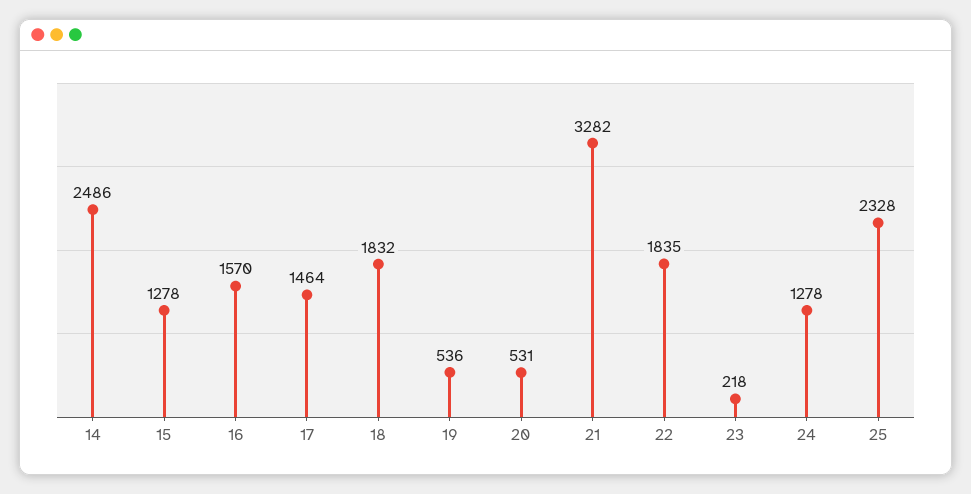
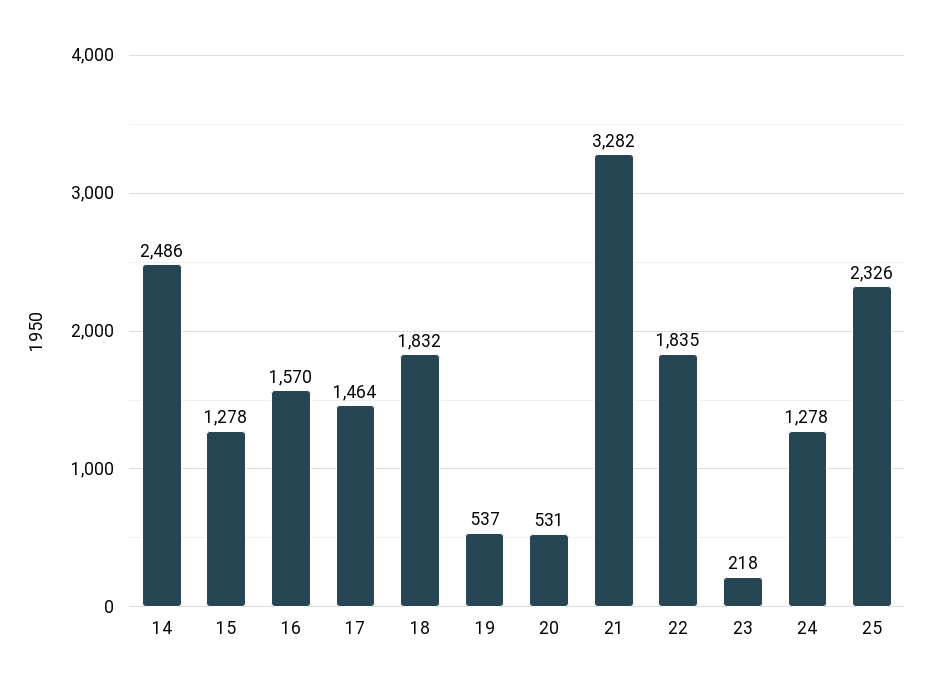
  {
    "14": 2486,
    "15": 1278,
    "16": 1570,
    "17": 1464,
    "18": 1832,
-   "19": 536,
+   "19": 537,
    "20": 531,
    "21": 3282,
    "22": 1835,
    "23": 218,
    "24": 1278,
-   "25": 2328
+   "25": 2326
  }

